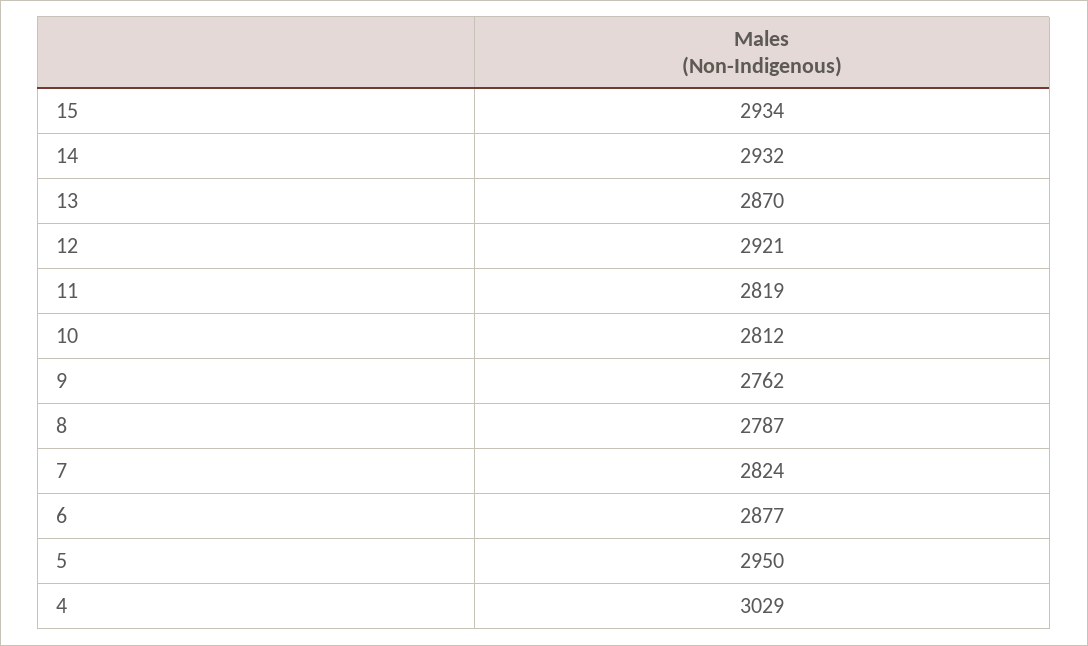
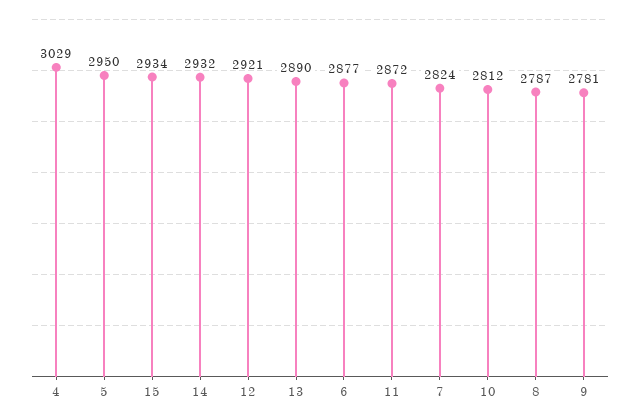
  {
    "15": 2934,
    "14": 2932,
-   "13": 2870,
+   "13": 2890,
    "12": 2921,
-   "11": 2819,
+   "11": 2872,
    "10": 2812,
-   "9": 2762,
+   "9": 2781,
    "8": 2787,
    "7": 2824,
    "6": 2877,
    "5": 2950,
    "4": 3029
  }

